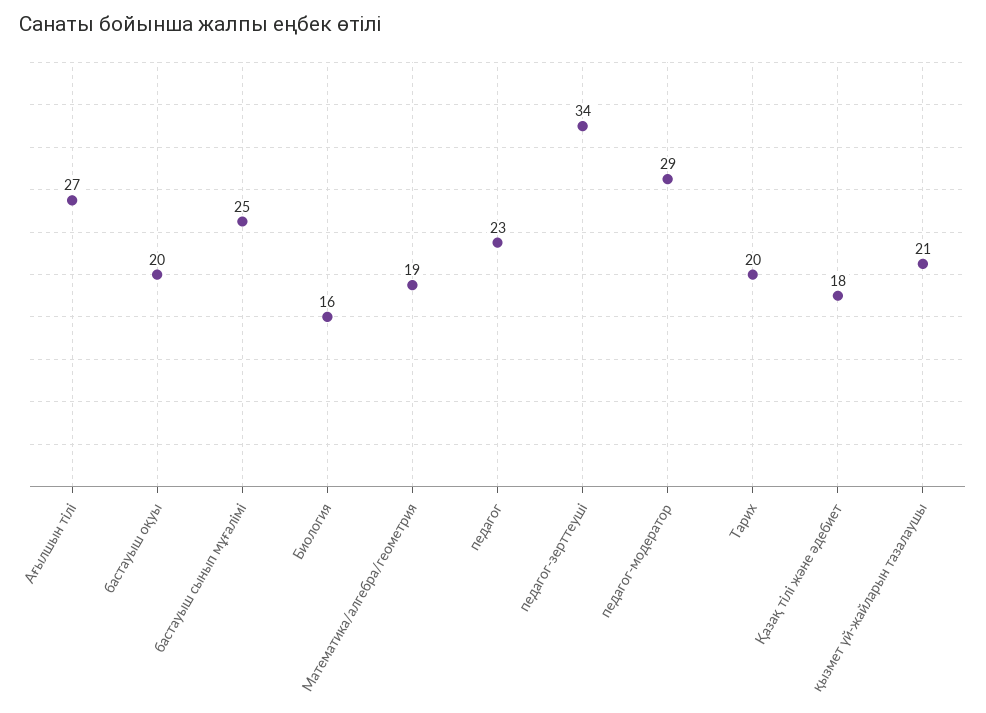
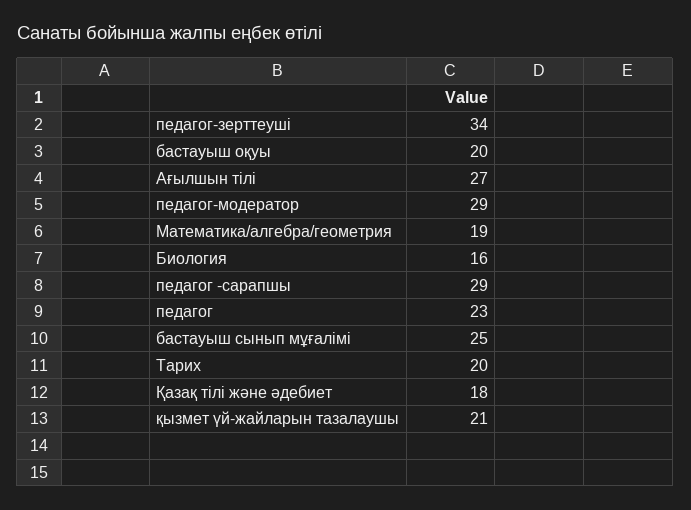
  {
    "Ағылшын тiлi": 27,
    "бастауыш оқуы": 20,
    "бастауыш сынып мұғалімі": 25,
    "Биология": 16,
    "Математика/алгебра/геометрия": 19,
    "педагог": 23,
    "педагог-зерттеуші": 34,
    "педагог-модератор": 29,
    "Тарих": 20,
    "Қазақ тілі және әдeбиет": 18,
-   "қызмет үй-жайларын тазалаушы": 21
+   "қызмет үй-жайларын тазалаушы": 21,
+   "педагог -сарапшы": 29
  }

